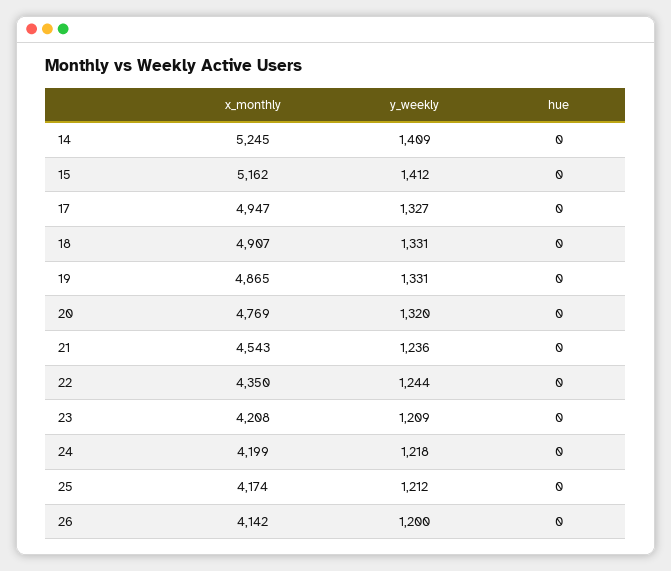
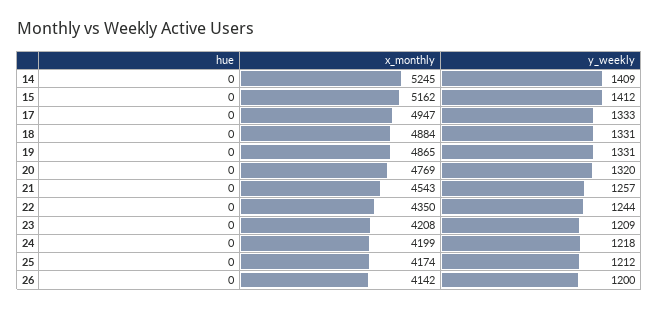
  {
    "x_monthly": {
      "14": 5245,
      "15": 5162,
      "17": 4947,
-     "18": 4907,
+     "18": 4884,
      "19": 4865,
      "20": 4769,
      "21": 4543,
      "22": 4350,
      "23": 4208,
      "24": 4199,
      "25": 4174,
      "26": 4142
    },
    "y_weekly": {
      "14": 1409,
      "15": 1412,
-     "17": 1327,
+     "17": 1333,
      "18": 1331,
      "19": 1331,
      "20": 1320,
-     "21": 1236,
+     "21": 1257,
      "22": 1244,
      "23": 1209,
      "24": 1218,
      "25": 1212,
      "26": 1200
    },
    "hue": {
      "14": 0,
      "15": 0,
      "17": 0,
      "18": 0,
      "19": 0,
      "20": 0,
      "21": 0,
      "22": 0,
      "23": 0,
      "24": 0,
      "25": 0,
      "26": 0
    }
  }

